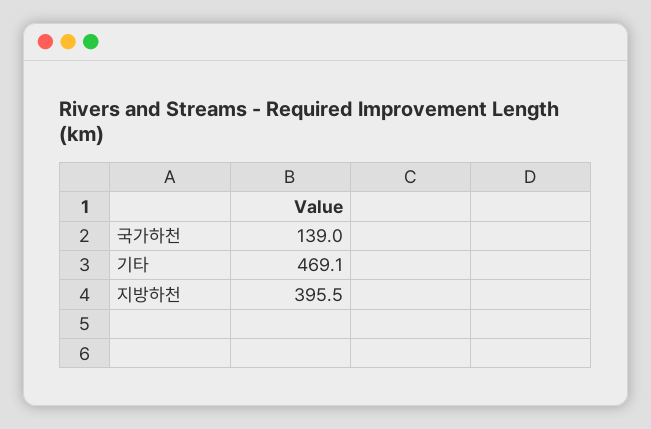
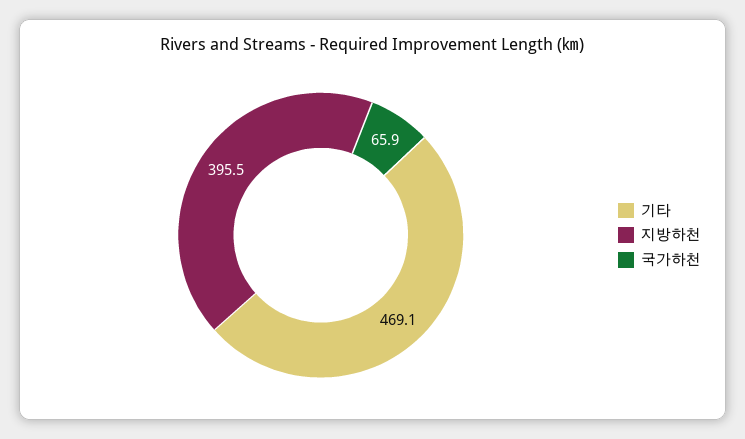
  {
-   "국가하천": 139,
+   "국가하천": 65.9,
    "기타": 469.1,
    "지방하천": 395.5
  }

